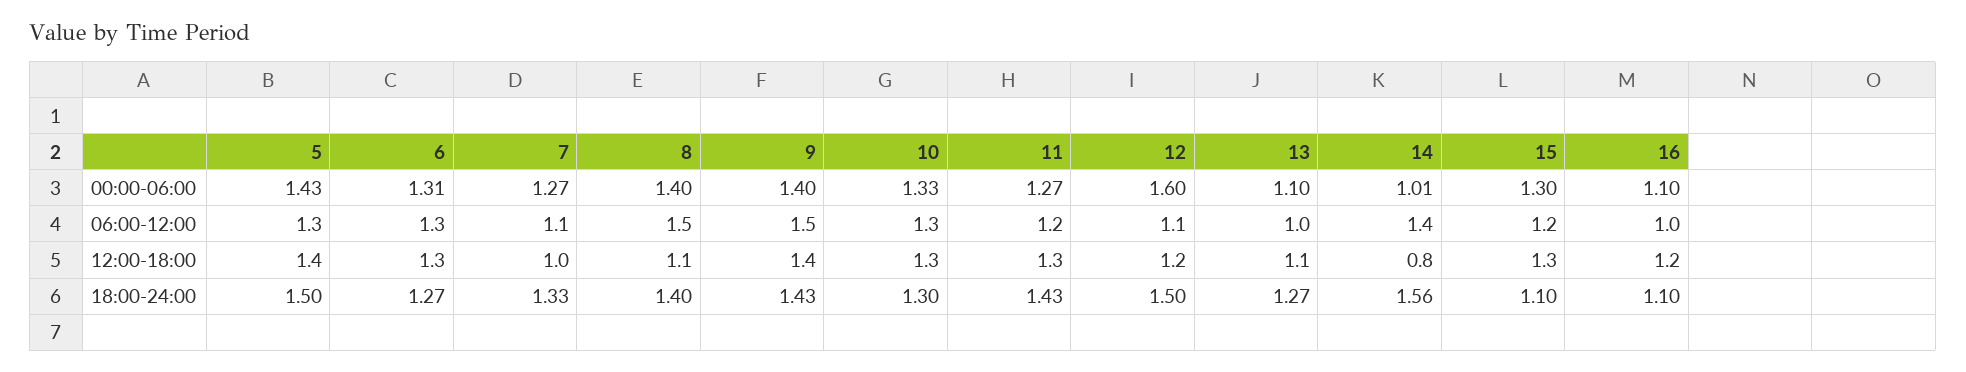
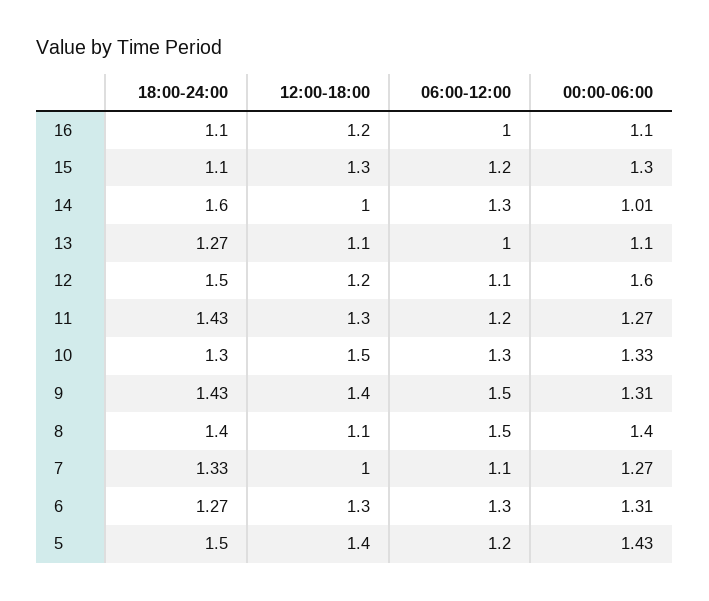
  {
    "5": {
      "00:00-06:00": 1.43,
-     "06:00-12:00": 1.3,
+     "06:00-12:00": 1.2,
      "12:00-18:00": 1.4,
      "18:00-24:00": 1.5
    },
    "6": {
      "00:00-06:00": 1.31,
      "06:00-12:00": 1.3,
      "12:00-18:00": 1.3,
      "18:00-24:00": 1.27
    },
    "7": {
      "00:00-06:00": 1.27,
      "06:00-12:00": 1.1,
      "12:00-18:00": 1,
      "18:00-24:00": 1.33
    },
    "8": {
      "00:00-06:00": 1.4,
      "06:00-12:00": 1.5,
      "12:00-18:00": 1.1,
      "18:00-24:00": 1.4
    },
    "9": {
-     "00:00-06:00": 1.4,
+     "00:00-06:00": 1.31,
      "06:00-12:00": 1.5,
      "12:00-18:00": 1.4,
      "18:00-24:00": 1.43
    },
    "10": {
      "00:00-06:00": 1.33,
      "06:00-12:00": 1.3,
-     "12:00-18:00": 1.3,
+     "12:00-18:00": 1.5,
      "18:00-24:00": 1.3
    },
    "11": {
      "00:00-06:00": 1.27,
      "06:00-12:00": 1.2,
      "12:00-18:00": 1.3,
      "18:00-24:00": 1.43
    },
    "12": {
      "00:00-06:00": 1.6,
      "06:00-12:00": 1.1,
      "12:00-18:00": 1.2,
      "18:00-24:00": 1.5
    },
    "13": {
      "00:00-06:00": 1.1,
      "06:00-12:00": 1,
      "12:00-18:00": 1.1,
      "18:00-24:00": 1.27
    },
    "14": {
      "00:00-06:00": 1.01,
-     "06:00-12:00": 1.4,
+     "06:00-12:00": 1.3,
-     "12:00-18:00": 0.8,
+     "12:00-18:00": 1,
-     "18:00-24:00": 1.56
+     "18:00-24:00": 1.6
    },
    "15": {
      "00:00-06:00": 1.3,
      "06:00-12:00": 1.2,
      "12:00-18:00": 1.3,
      "18:00-24:00": 1.1
    },
    "16": {
      "00:00-06:00": 1.1,
      "06:00-12:00": 1,
      "12:00-18:00": 1.2,
      "18:00-24:00": 1.1
    }
  }

